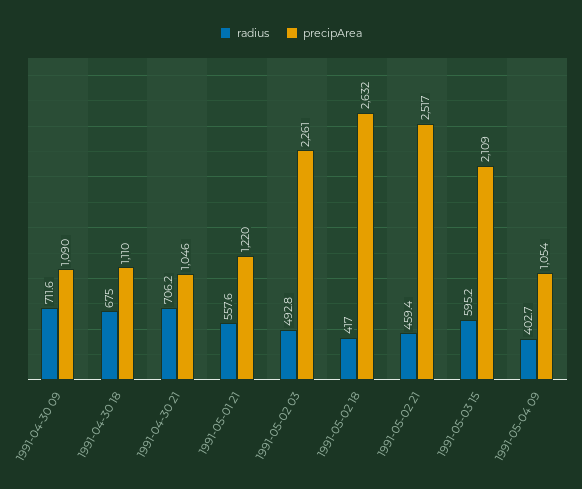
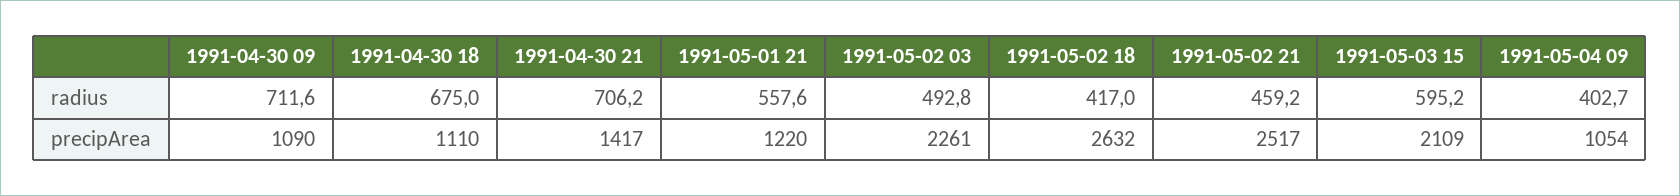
  {
    "radius": {
      "1991-04-30 09": 711.6,
      "1991-04-30 18": 675,
      "1991-04-30 21": 706.2,
      "1991-05-01 21": 557.6,
      "1991-05-02 03": 492.8,
      "1991-05-02 18": 417,
-     "1991-05-02 21": 459.4,
+     "1991-05-02 21": 459.2,
      "1991-05-03 15": 595.2,
      "1991-05-04 09": 402.7
    },
    "precipArea": {
      "1991-04-30 09": 1090,
      "1991-04-30 18": 1110,
-     "1991-04-30 21": 1046,
+     "1991-04-30 21": 1417,
      "1991-05-01 21": 1220,
      "1991-05-02 03": 2261,
      "1991-05-02 18": 2632,
      "1991-05-02 21": 2517,
      "1991-05-03 15": 2109,
      "1991-05-04 09": 1054
    }
  }

